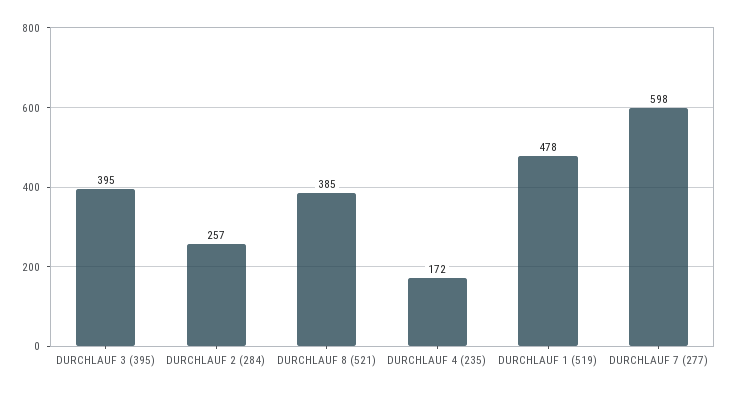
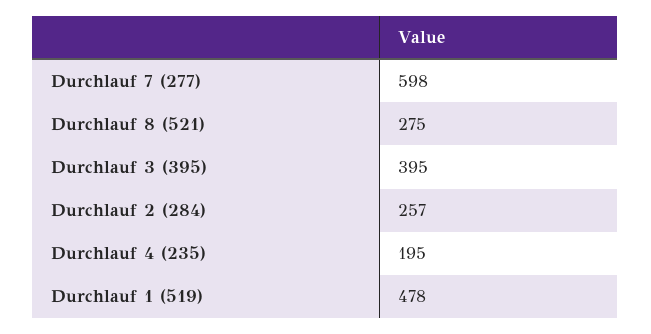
  {
    "DURCHLAUF 3 (395)": 395,
    "DURCHLAUF 2 (284)": 257,
-   "DURCHLAUF 8 (521)": 385,
+   "DURCHLAUF 8 (521)": 275,
-   "DURCHLAUF 4 (235)": 172,
+   "DURCHLAUF 4 (235)": 195,
    "DURCHLAUF 1 (519)": 478,
    "DURCHLAUF 7 (277)": 598
  }

